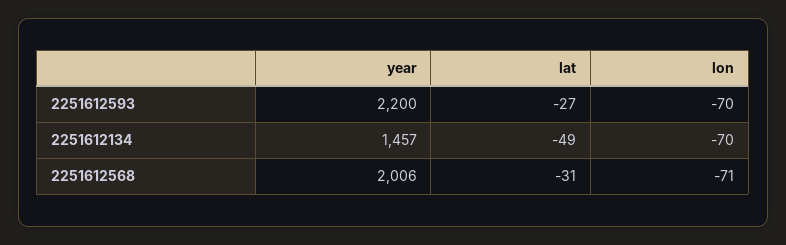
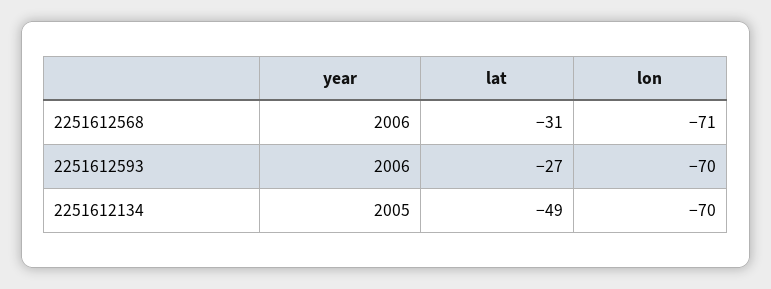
  {
    "year": {
-     "2251612593": 2200,
+     "2251612593": 2006,
-     "2251612134": 1457,
+     "2251612134": 2005,
      "2251612568": 2006
    },
    "lat": {
      "2251612593": -27,
      "2251612134": -49,
      "2251612568": -31
    },
    "lon": {
      "2251612593": -70,
      "2251612134": -70,
      "2251612568": -71
    }
  }

